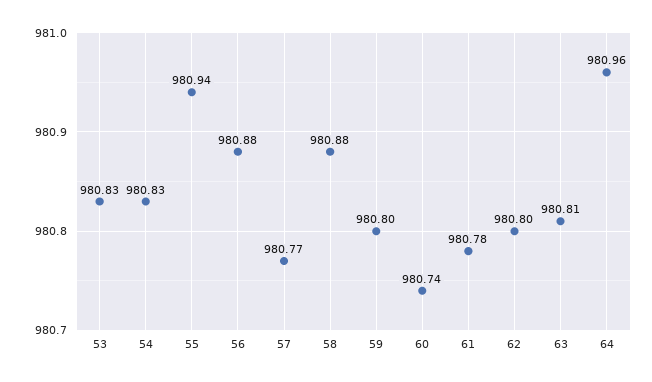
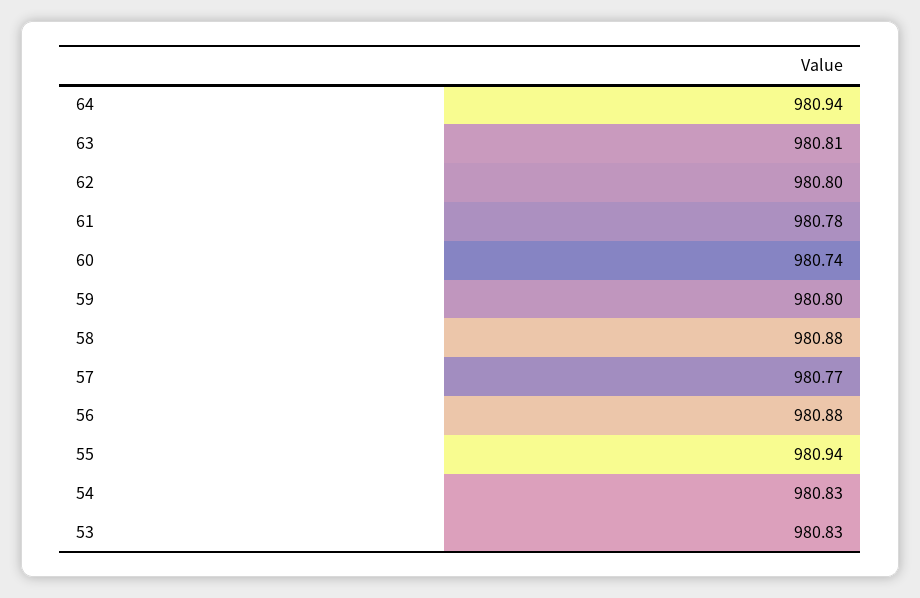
  {
    "53": 980.83,
    "54": 980.83,
    "55": 980.94,
    "56": 980.88,
    "57": 980.77,
    "58": 980.88,
    "59": 980.8,
    "60": 980.74,
    "61": 980.78,
    "62": 980.8,
    "63": 980.81,
-   "64": 980.96
+   "64": 980.94
  }

